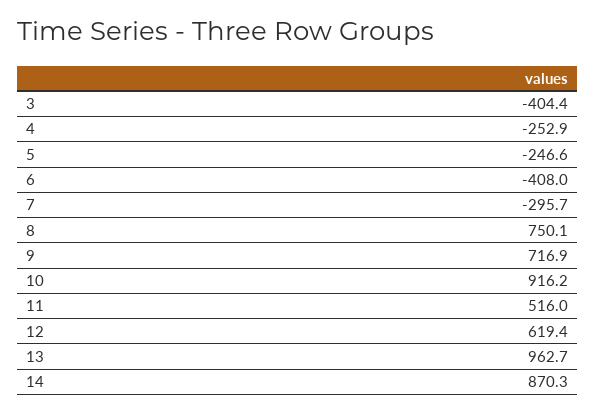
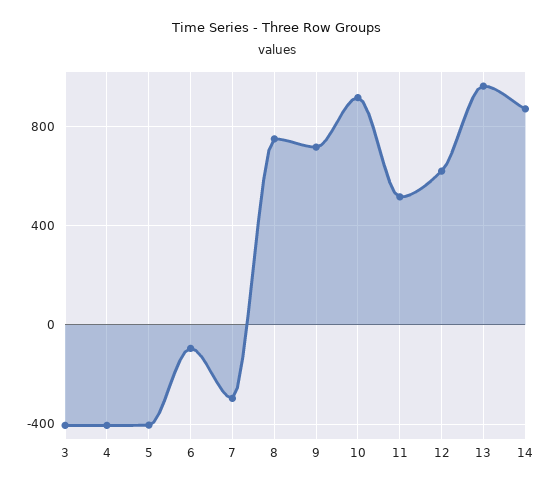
  {
    "3": -404.4,
-   "4": -252.9,
+   "4": -400,
-   "5": -246.6,
+   "5": -400,
-   "6": -408,
+   "6": -100,
    "7": -295.7,
    "8": 750.1,
    "9": 716.9,
    "10": 916.2,
    "11": 516,
    "12": 619.4,
    "13": 962.7,
    "14": 870.3
  }

